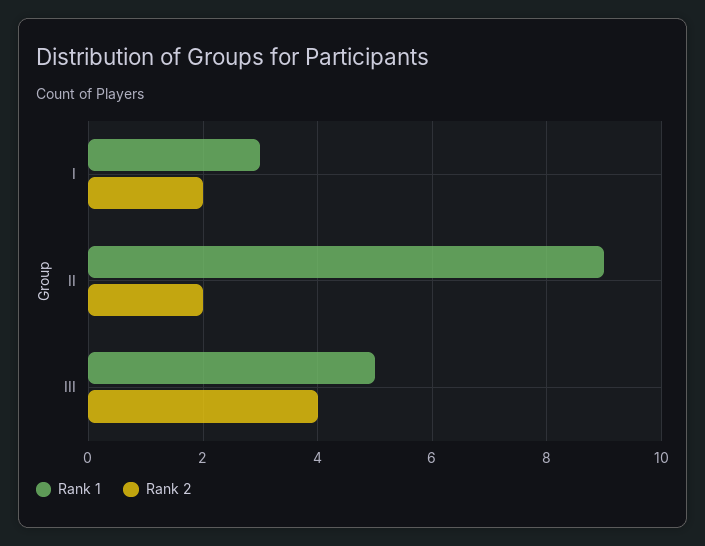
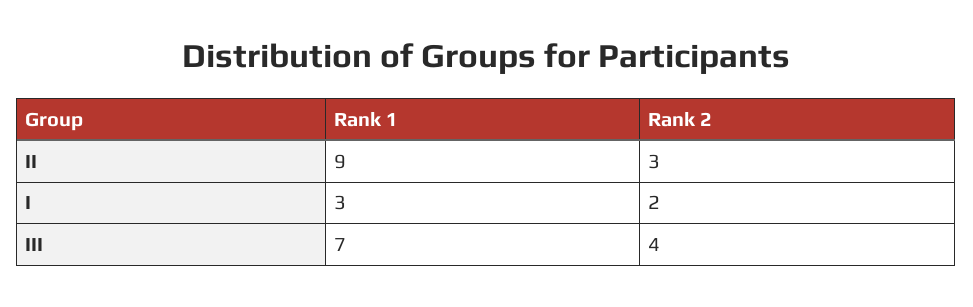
  {
    "Rank 1": {
      "I": 3,
      "II": 9,
-     "III": 5
+     "III": 7
    },
    "Rank 2": {
      "I": 2,
-     "II": 2,
+     "II": 3,
      "III": 4
    }
  }

